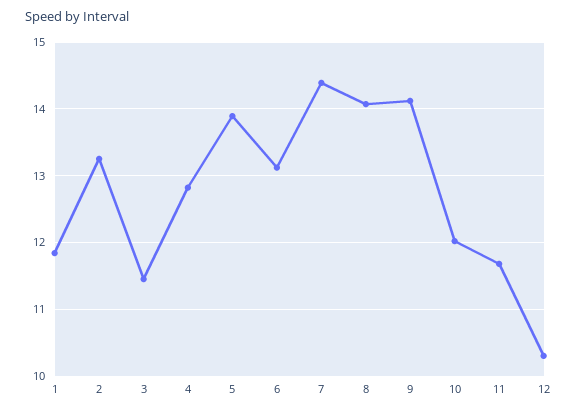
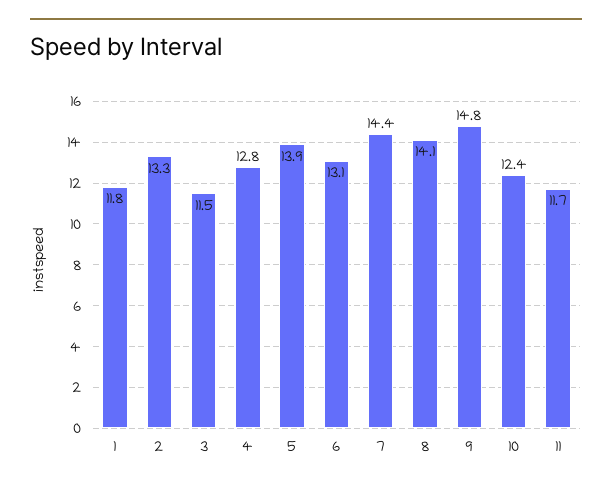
  {
    "1": 11.8,
    "2": 13.3,
    "3": 11.5,
    "4": 12.8,
    "5": 13.9,
    "6": 13.1,
    "7": 14.4,
    "8": 14.1,
-   "9": 14.1,
+   "9": 14.8,
-   "10": 12,
+   "10": 12.4,
-   "11": 11.7,
+   "11": 11.7
-   "12": 10.3
  }

